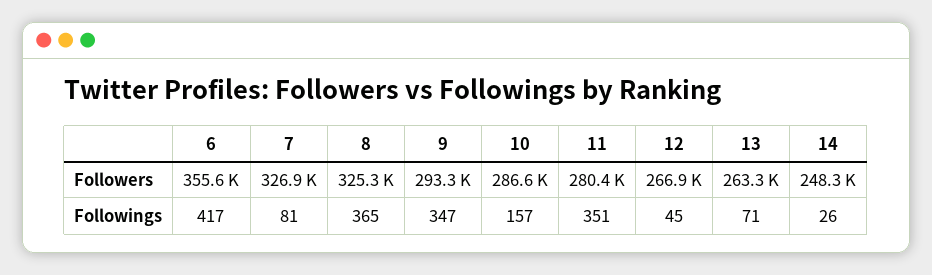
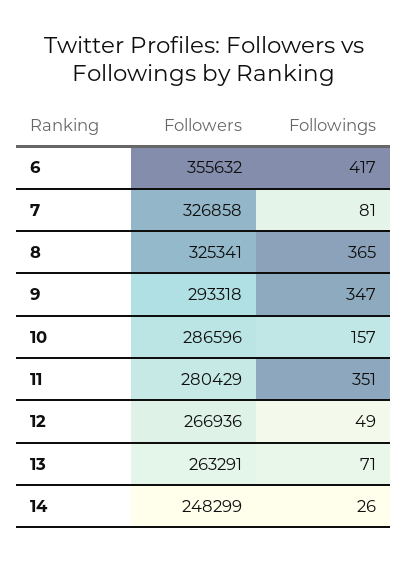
  {
    "6": {
      "Followers": 355632,
      "Followings": 417
    },
    "7": {
      "Followers": 326858,
      "Followings": 81
    },
    "8": {
      "Followers": 325341,
      "Followings": 365
    },
    "9": {
      "Followers": 293318,
      "Followings": 347
    },
    "10": {
      "Followers": 286596,
      "Followings": 157
    },
    "11": {
      "Followers": 280429,
      "Followings": 351
    },
    "12": {
      "Followers": 266936,
-     "Followings": 45
+     "Followings": 49
    },
    "13": {
      "Followers": 263291,
      "Followings": 71
    },
    "14": {
      "Followers": 248299,
      "Followings": 26
    }
  }

